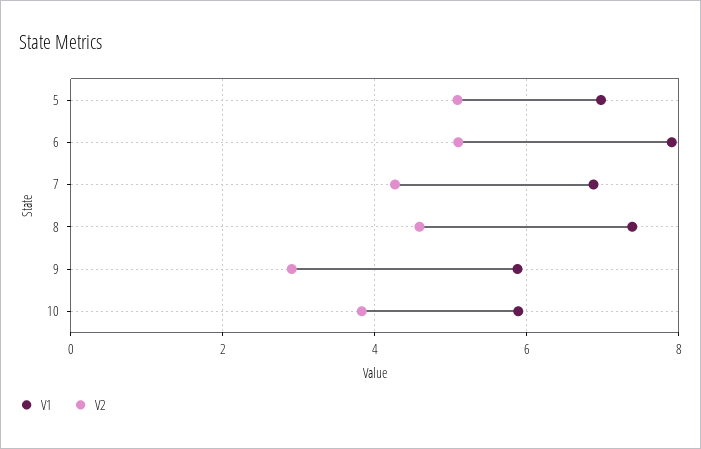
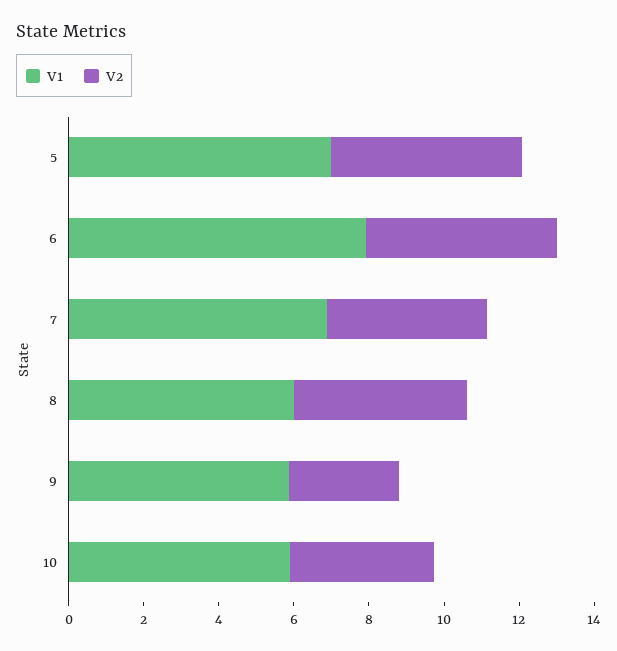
  {
    "V1": {
      "5": 7,
      "6": 8,
      "7": 6.8,
-     "8": 7.4,
+     "8": 6,
      "9": 5.8,
      "10": 5.8
    },
    "V2": {
      "5": 5,
      "6": 5.2,
      "7": 4.2,
      "8": 4.6,
      "9": 3,
      "10": 3.8
    }
  }

